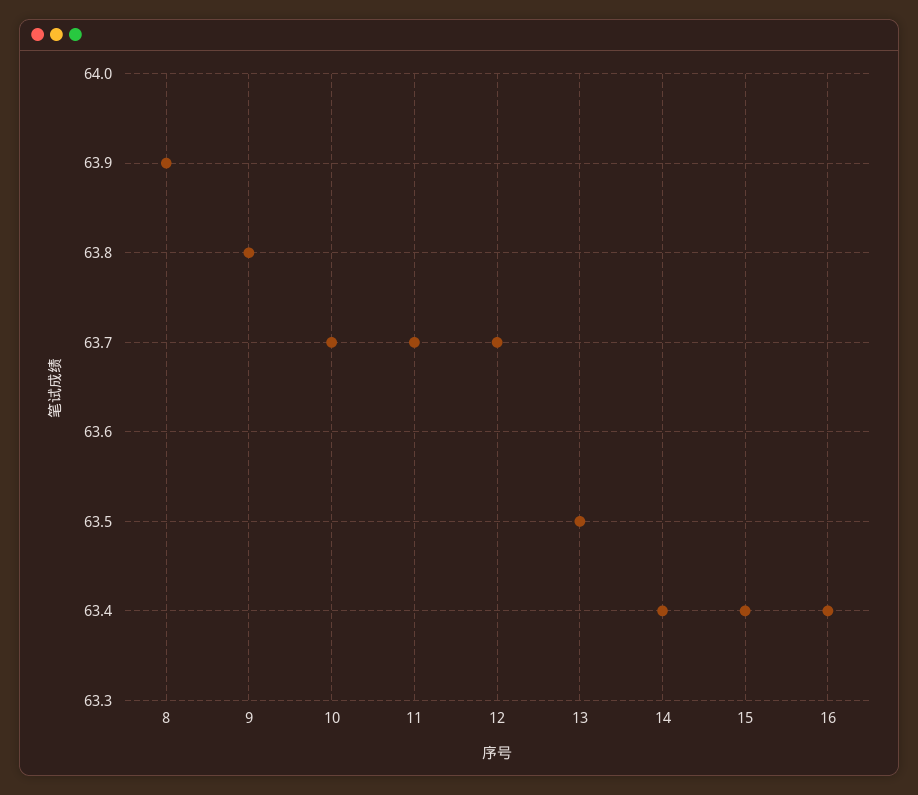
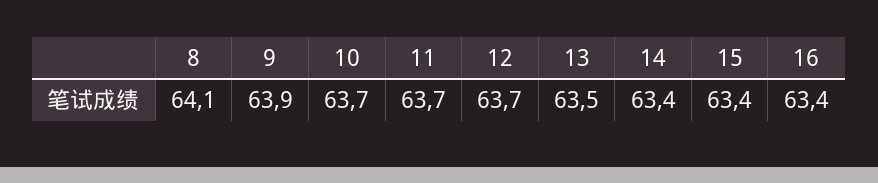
  {
-   "8": 63.9,
+   "8": 64.1,
-   "9": 63.8,
+   "9": 63.9,
    "10": 63.7,
    "11": 63.7,
    "12": 63.7,
    "13": 63.5,
    "14": 63.4,
    "15": 63.4,
    "16": 63.4
  }

